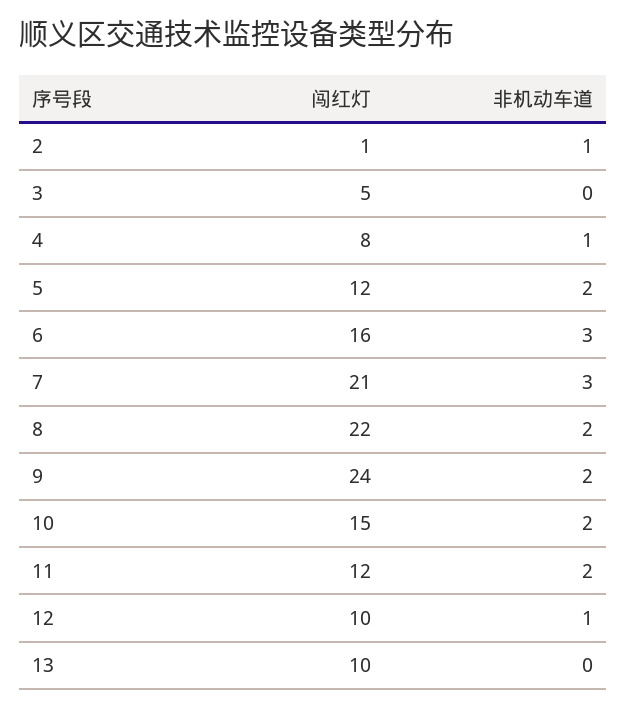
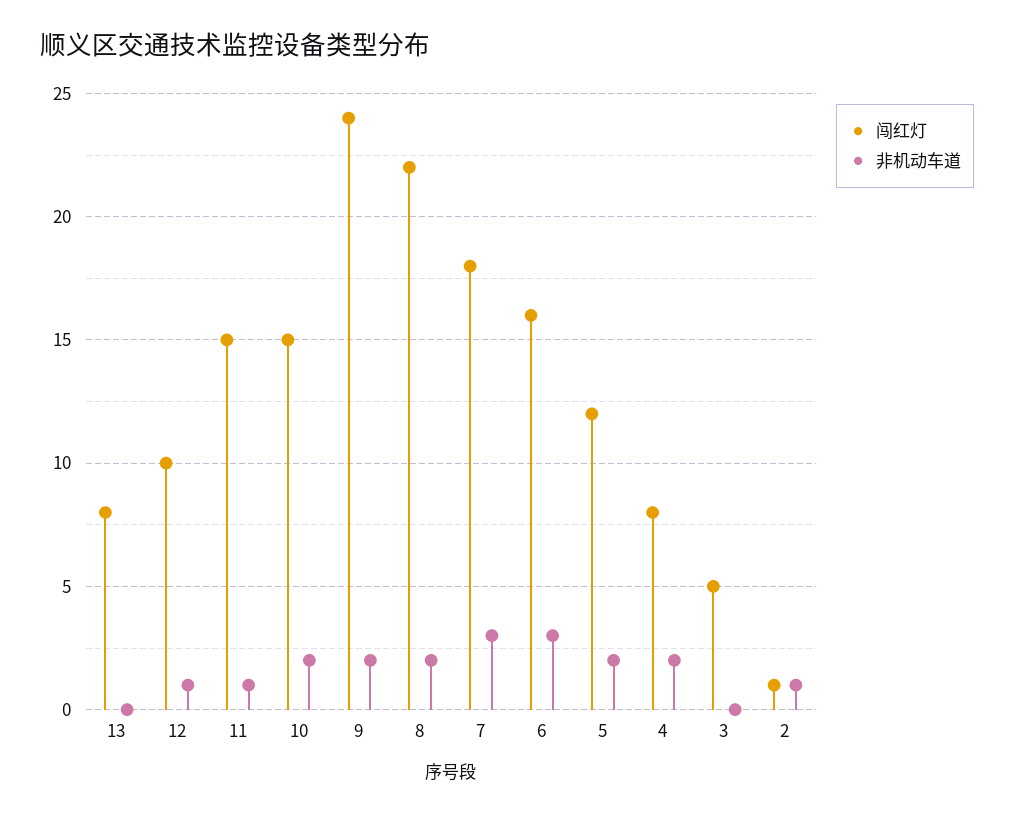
  {
    "闯红灯": {
      "2": 1,
      "3": 5,
      "4": 8,
      "5": 12,
      "6": 16,
-     "7": 21,
+     "7": 18,
      "8": 22,
      "9": 24,
      "10": 15,
-     "11": 12,
+     "11": 15,
      "12": 10,
-     "13": 10
+     "13": 8
    },
    "非机动车道": {
      "2": 1,
      "3": 0,
-     "4": 1,
+     "4": 2,
      "5": 2,
      "6": 3,
      "7": 3,
      "8": 2,
      "9": 2,
      "10": 2,
-     "11": 2,
+     "11": 1,
      "12": 1,
      "13": 0
    }
  }

